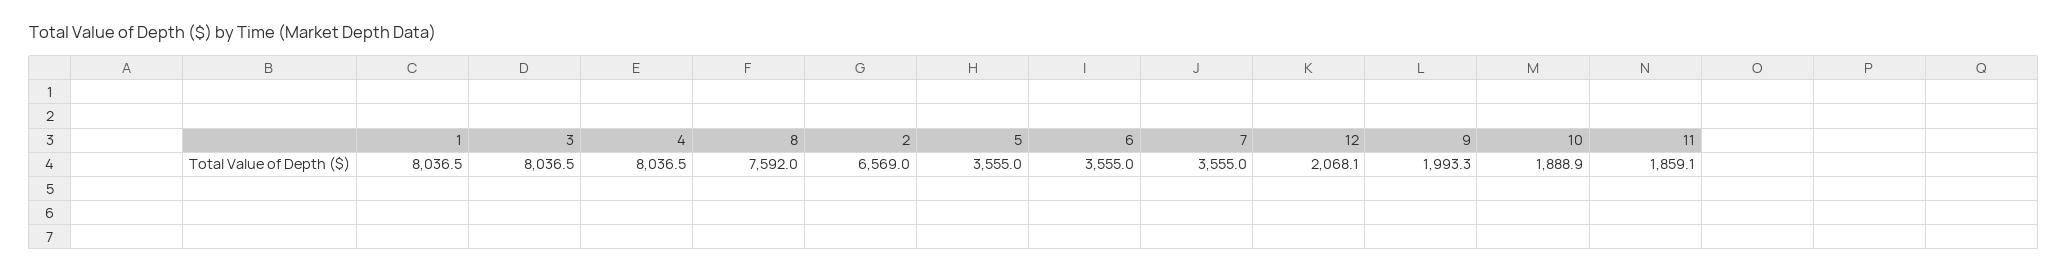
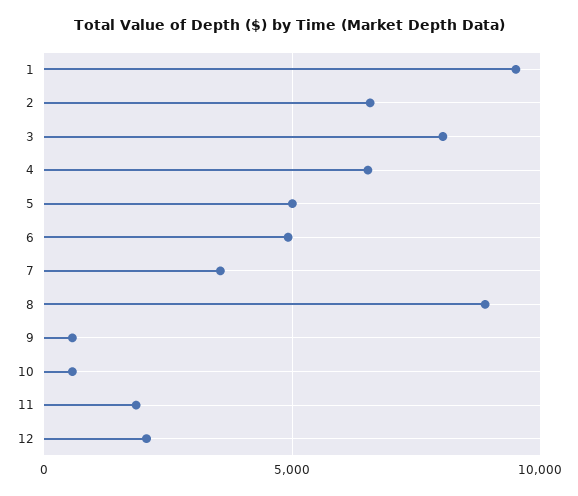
  {
-   "1": 8036.5,
+   "1": 9500,
    "3": 8036.5,
-   "4": 8036.5,
+   "4": 6500,
-   "8": 7592,
+   "8": 9000,
    "2": 6569,
-   "5": 3555,
+   "5": 5000,
-   "6": 3555,
+   "6": 5000,
    "7": 3555,
    "12": 2068.1,
-   "9": 1993.3,
+   "9": 500,
-   "10": 1888.9,
+   "10": 500,
    "11": 1859.1
  }

